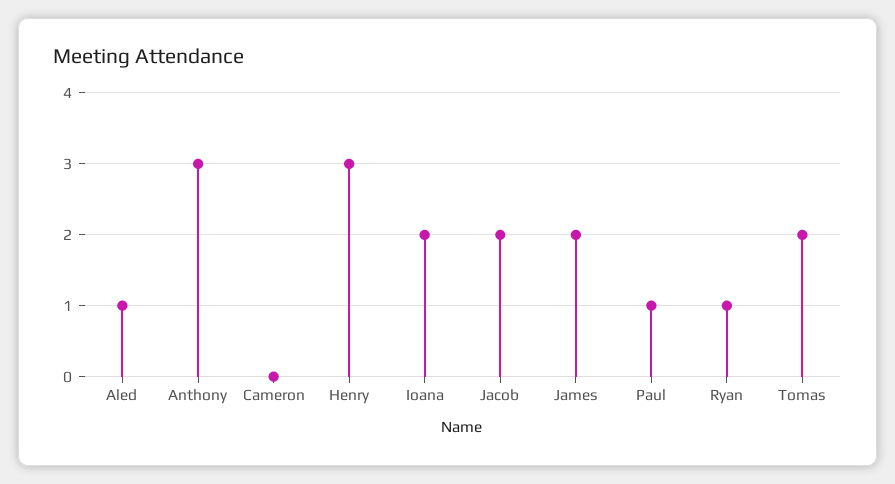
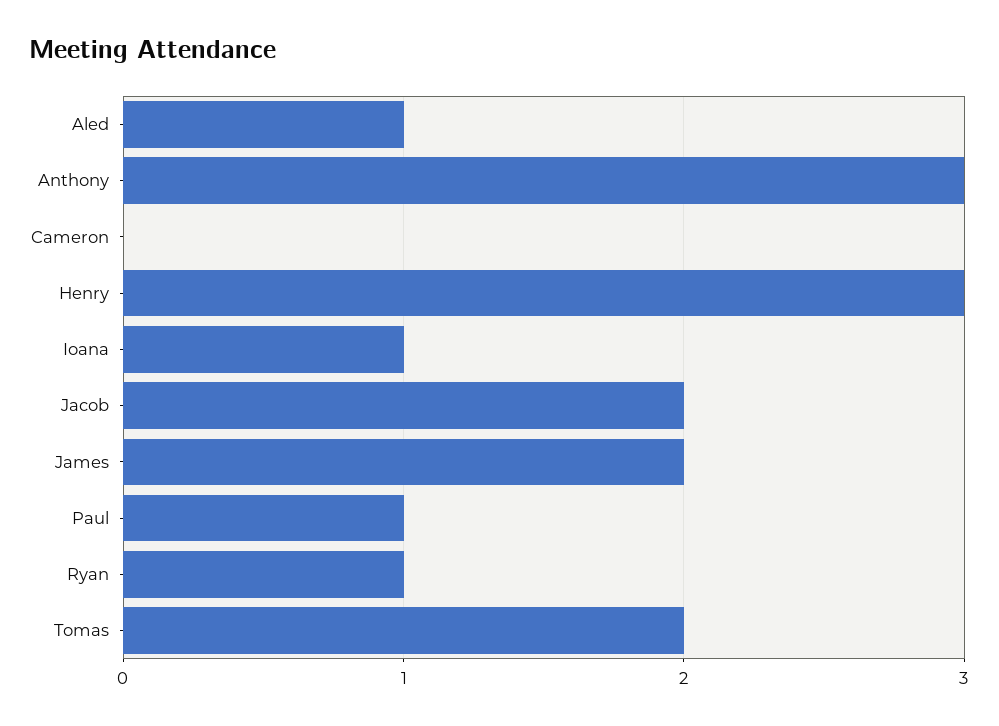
  {
    "Aled": 1,
    "Anthony": 3,
    "Cameron": 0,
    "Henry": 3,
-   "Ioana": 2,
+   "Ioana": 1,
    "Jacob": 2,
    "James": 2,
    "Paul": 1,
    "Ryan": 1,
    "Tomas": 2
  }

